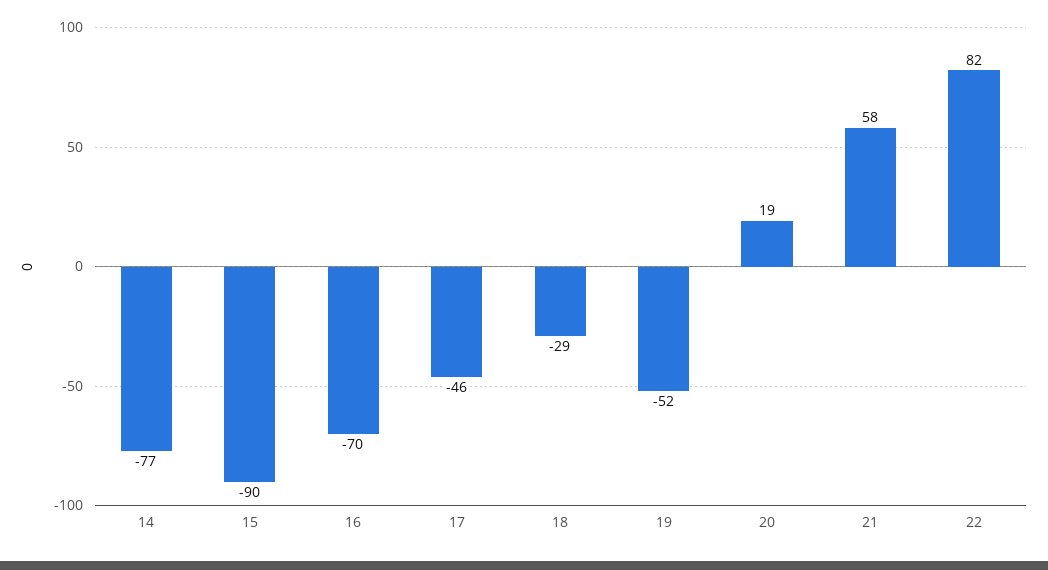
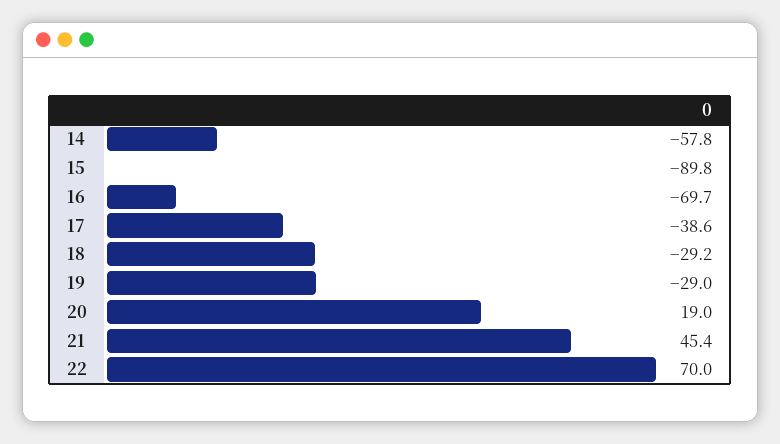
  {
-   "14": -77,
+   "14": -57.8,
    "15": -89.8,
    "16": -69.7,
-   "17": -46,
+   "17": -38.6,
    "18": -29.2,
-   "19": -52,
+   "19": -29,
    "20": 19,
-   "21": 58,
+   "21": 45.4,
-   "22": 82
+   "22": 70
  }

